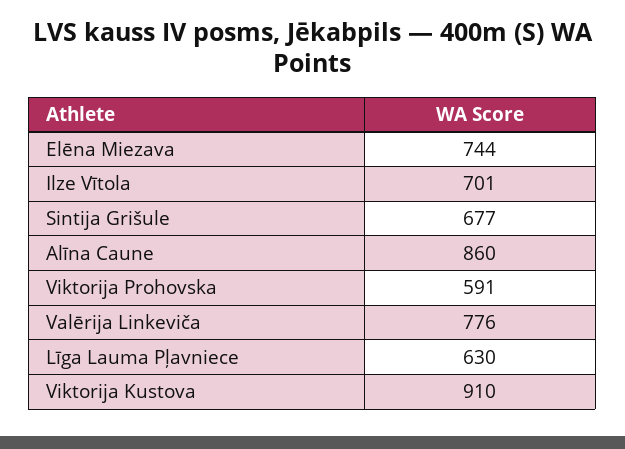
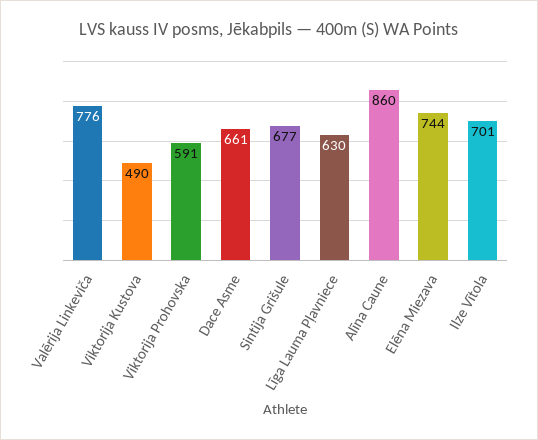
  {
    "Elēna Miezava": 744,
    "Ilze Vītola": 701,
    "Sintija Grišule": 677,
    "Alīna Caune": 860,
    "Viktorija Prohovska": 591,
    "Valērija Linkeviča": 776,
    "Līga Lauma Pļavniece": 630,
-   "Viktorija Kustova": 910
+   "Viktorija Kustova": 490,
+   "Dace Asme": 661
  }

